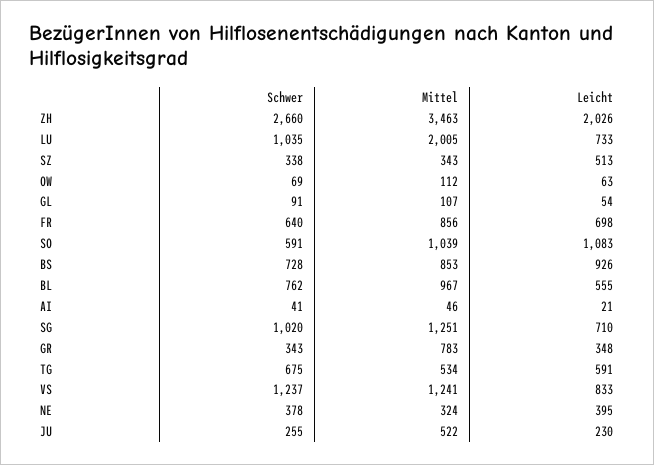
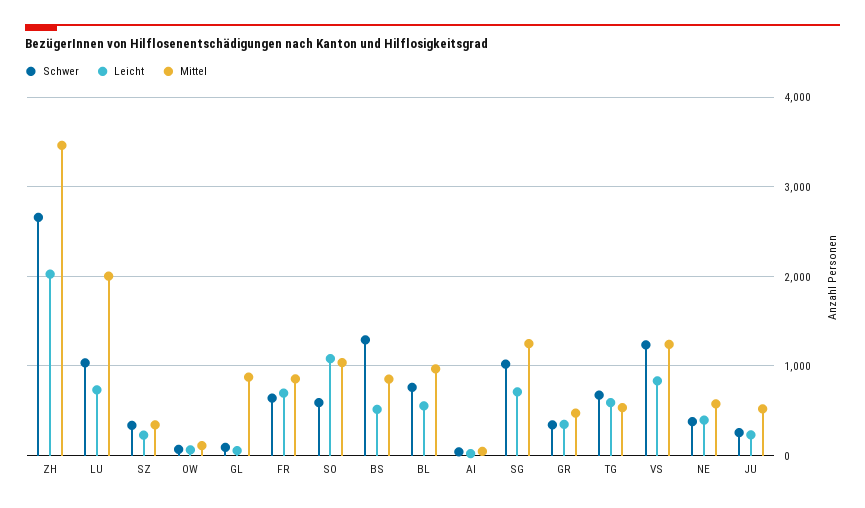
  {
    "Schwer": {
      "ZH": 2660,
      "LU": 1035,
      "SZ": 338,
      "OW": 69,
      "GL": 91,
      "FR": 640,
      "SO": 591,
-     "BS": 728,
+     "BS": 1300,
      "BL": 762,
      "AI": 41,
      "SG": 1020,
      "GR": 343,
      "TG": 675,
      "VS": 1237,
      "NE": 378,
      "JU": 255
    },
    "Mittel": {
      "ZH": 3463,
      "LU": 2005,
      "SZ": 343,
      "OW": 112,
-     "GL": 107,
+     "GL": 900,
      "FR": 856,
      "SO": 1039,
      "BS": 853,
      "BL": 967,
      "AI": 46,
      "SG": 1251,
-     "GR": 783,
+     "GR": 500,
      "TG": 534,
      "VS": 1241,
-     "NE": 324,
+     "NE": 600,
      "JU": 522
    },
    "Leicht": {
      "ZH": 2026,
      "LU": 733,
-     "SZ": 513,
+     "SZ": 200,
      "OW": 63,
      "GL": 54,
      "FR": 698,
      "SO": 1083,
-     "BS": 926,
+     "BS": 500,
      "BL": 555,
      "AI": 21,
      "SG": 710,
      "GR": 348,
      "TG": 591,
      "VS": 833,
      "NE": 395,
      "JU": 230
    }
  }

